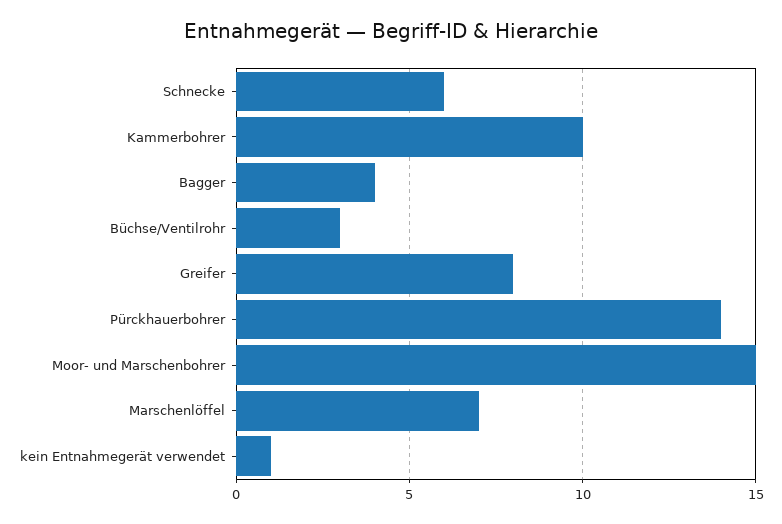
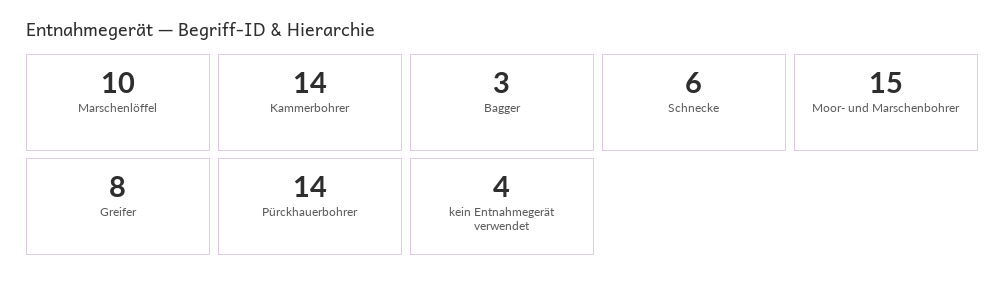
  {
    "Schnecke": 6,
-   "Kammerbohrer": 10,
+   "Kammerbohrer": 14,
-   "Bagger": 4,
+   "Bagger": 3,
-   "Büchse/Ventilrohr": 3,
    "Greifer": 8,
    "Pürckhauerbohrer": 14,
    "Moor- und Marschenbohrer": 15,
-   "Marschenlöffel": 7,
+   "Marschenlöffel": 10,
-   "kein Entnahmegerät verwendet": 1
+   "kein Entnahmegerät verwendet": 4
  }

